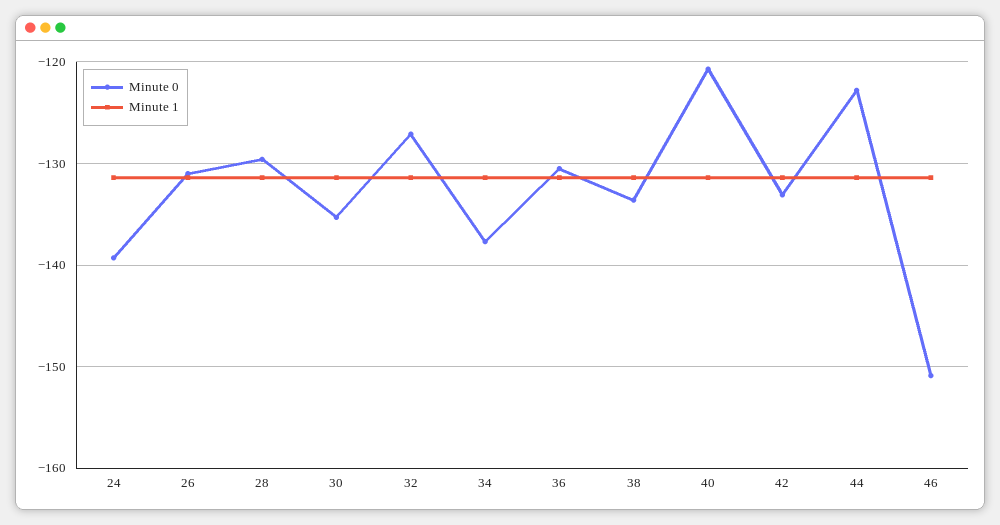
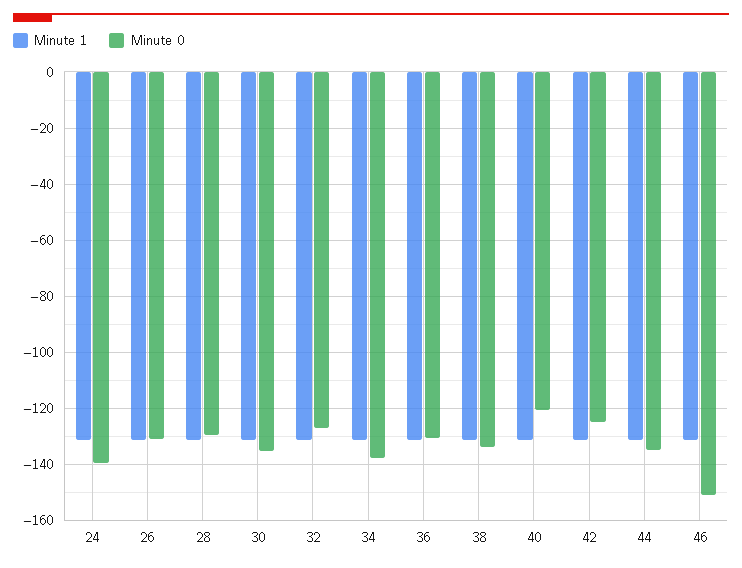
  {
    "Minute 0": {
      "24": -139,
      "26": -131,
      "28": -130,
      "30": -135,
      "32": -127,
      "34": -138,
      "36": -131,
      "38": -134,
      "40": -121,
-     "42": -133,
+     "42": -125,
-     "44": -123,
+     "44": -135,
      "46": -151
    },
    "Minute 1": {
      "24": -131,
      "26": -131,
      "28": -131,
      "30": -131,
      "32": -131,
      "34": -131,
      "36": -131,
      "38": -131,
      "40": -131,
      "42": -131,
      "44": -131,
      "46": -131
    }
  }

